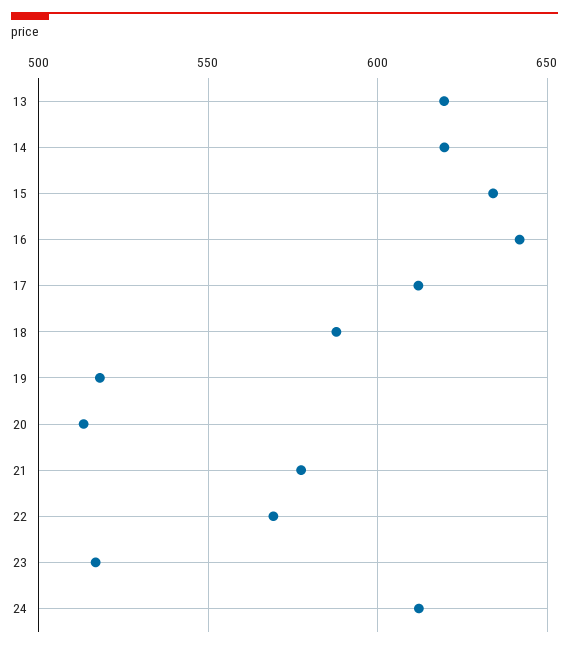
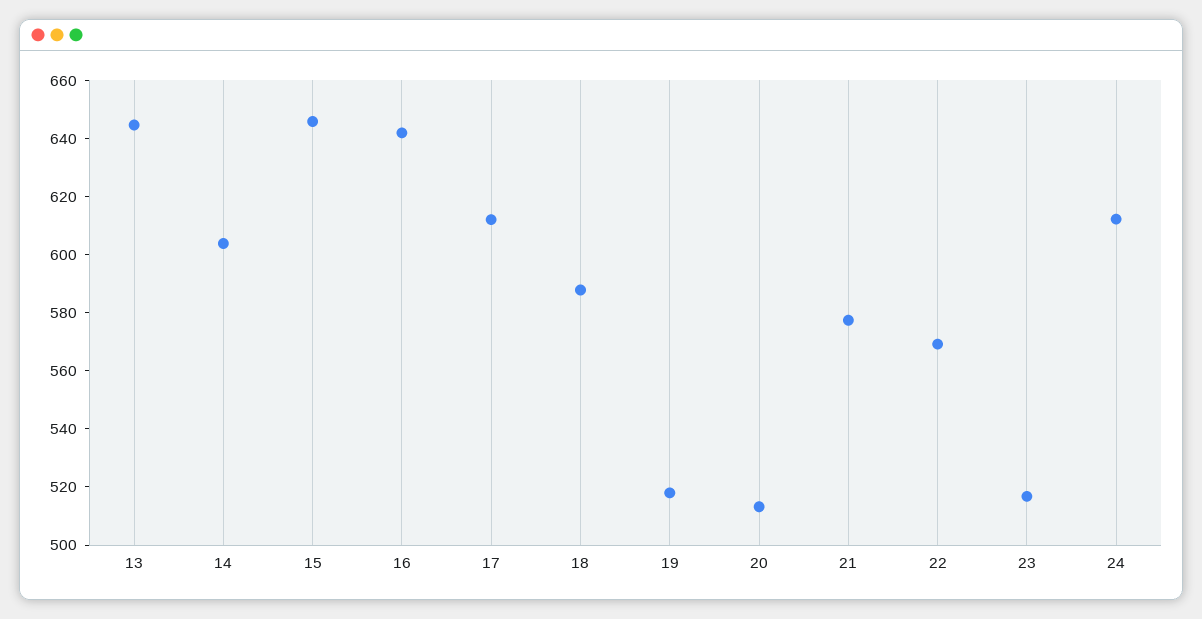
  {
-   "13": 620,
+   "13": 645,
-   "14": 620,
+   "14": 605,
-   "15": 635,
+   "15": 645,
    "16": 640,
    "17": 610,
    "18": 590,
    "19": 520,
    "20": 515,
    "21": 575,
    "22": 570,
    "23": 515,
    "24": 610
  }

